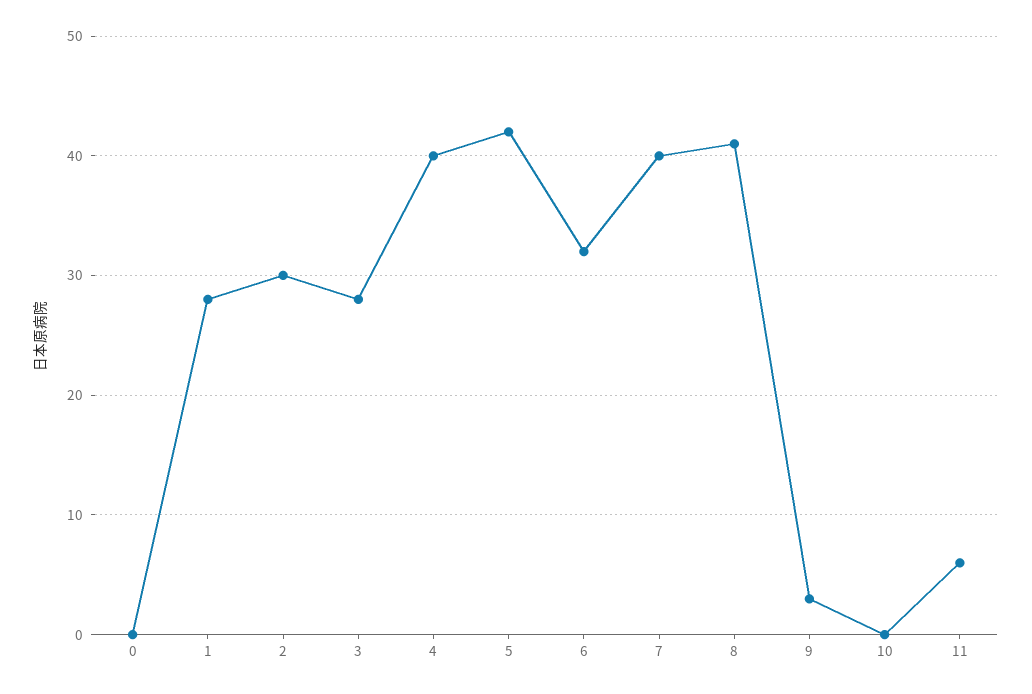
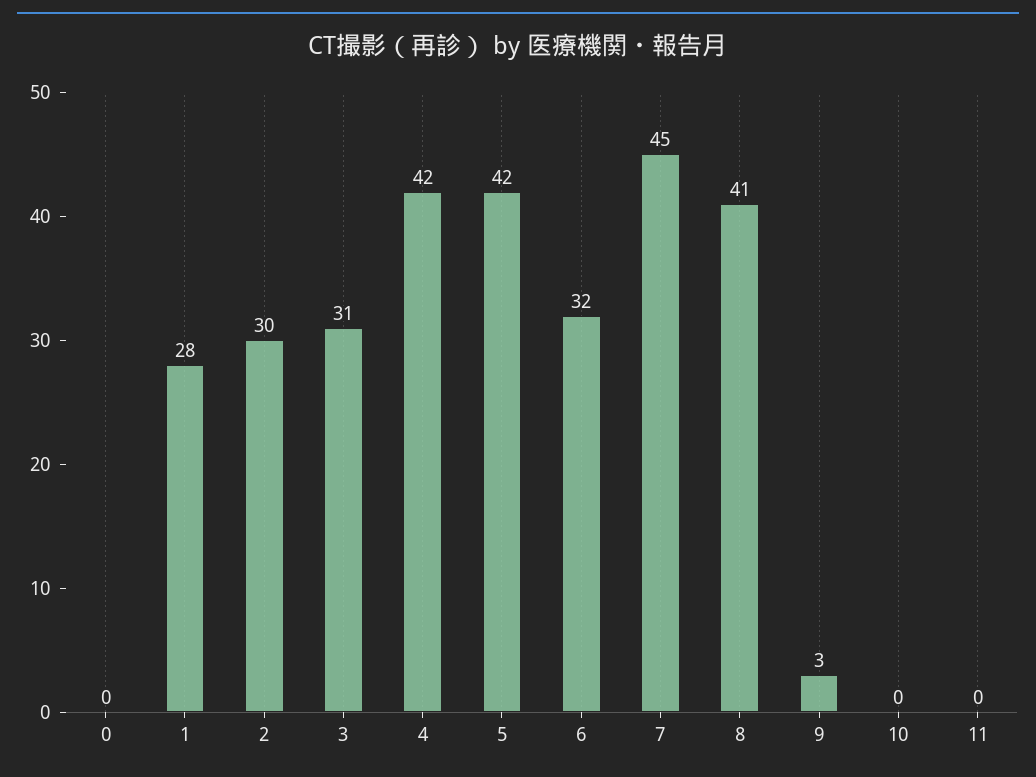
  {
    "0": 0,
    "1": 28,
    "2": 30,
-   "3": 28,
+   "3": 31,
-   "4": 40,
+   "4": 42,
    "5": 42,
    "6": 32,
-   "7": 40,
+   "7": 45,
    "8": 41,
    "9": 3,
    "10": 0,
-   "11": 6
+   "11": 0
  }

